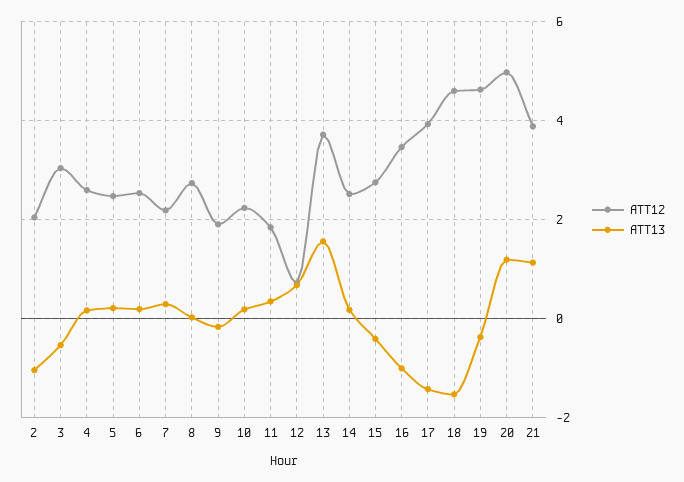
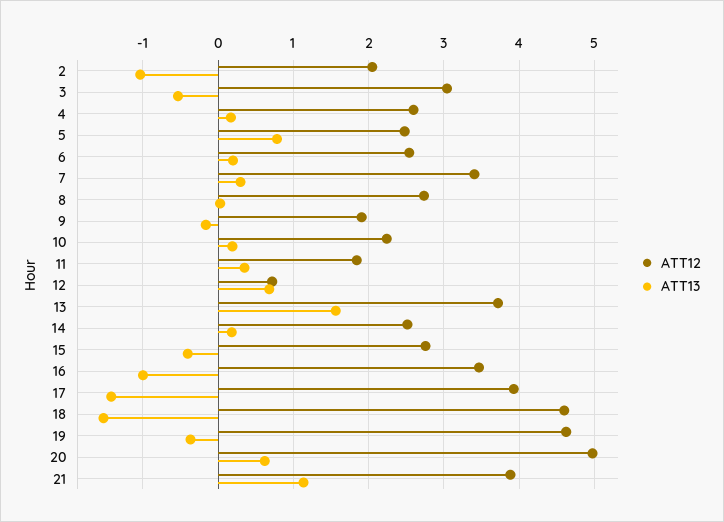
  {
    "ATT12": {
      "2": 2.1,
      "3": 3,
      "4": 2.6,
      "5": 2.5,
      "6": 2.5,
-     "7": 2.2,
+     "7": 3.4,
      "8": 2.7,
      "9": 1.9,
      "10": 2.2,
      "11": 1.8,
      "12": 0.7,
      "13": 3.7,
      "14": 2.5,
      "15": 2.8,
      "16": 3.5,
      "17": 3.9,
      "18": 4.6,
      "19": 4.6,
      "20": 5,
      "21": 3.9
    },
    "ATT13": {
      "2": -1,
      "3": -0.5,
      "4": 0.2,
-     "5": 0.2,
+     "5": 0.8,
      "6": 0.2,
      "7": 0.3,
      "8": 0,
      "9": -0.2,
      "10": 0.2,
      "11": 0.4,
      "12": 0.7,
      "13": 1.6,
      "14": 0.2,
      "15": -0.4,
      "16": -1,
      "17": -1.4,
      "18": -1.5,
      "19": -0.4,
-     "20": 1.2,
+     "20": 0.6,
      "21": 1.1
    }
  }

